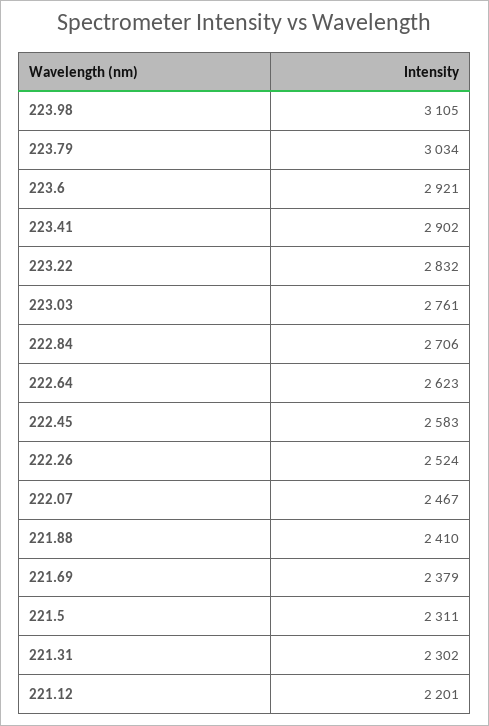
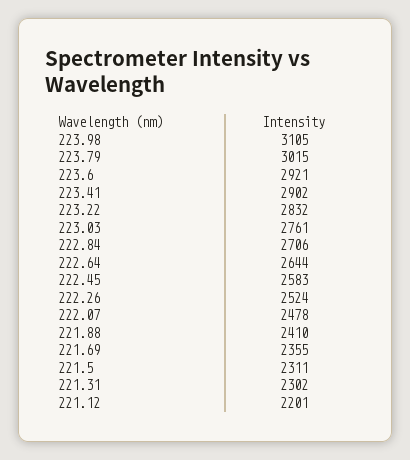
  {
    "223.98": 3105,
-   "223.79": 3034,
+   "223.79": 3015,
    "223.6": 2921,
    "223.41": 2902,
    "223.22": 2832,
    "223.03": 2761,
    "222.84": 2706,
-   "222.64": 2623,
+   "222.64": 2644,
    "222.45": 2583,
    "222.26": 2524,
-   "222.07": 2467,
+   "222.07": 2478,
    "221.88": 2410,
-   "221.69": 2379,
+   "221.69": 2355,
    "221.5": 2311,
    "221.31": 2302,
    "221.12": 2201
  }

